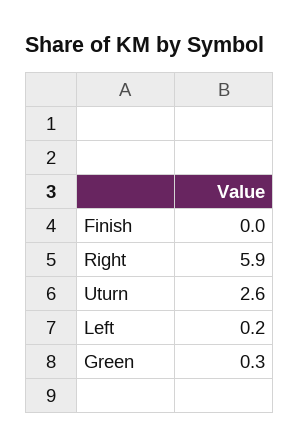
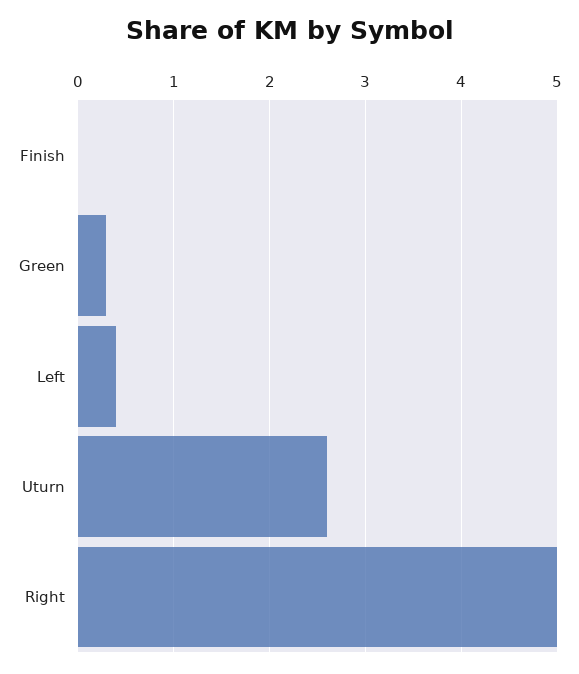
  {
    "Finish": 0,
-   "Right": 5.9,
+   "Right": 5,
    "Uturn": 2.6,
-   "Left": 0.2,
+   "Left": 0.4,
    "Green": 0.3
  }

